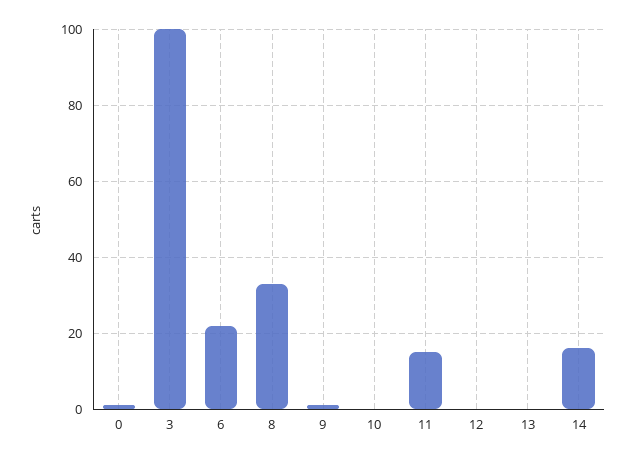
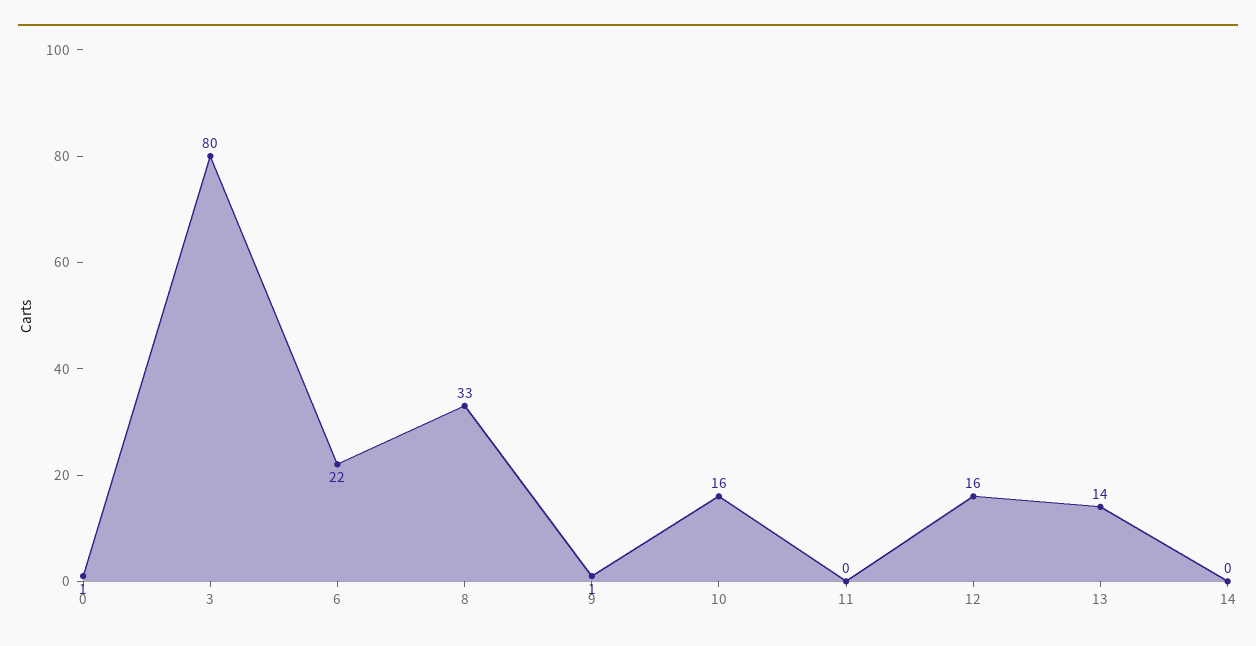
  {
    "0": 1,
-   "3": 100,
+   "3": 80,
    "6": 22,
    "8": 33,
    "9": 1,
-   "10": 0,
+   "10": 16,
-   "11": 15,
+   "11": 0,
-   "12": 0,
+   "12": 16,
-   "13": 0,
+   "13": 14,
-   "14": 15
+   "14": 0
  }

